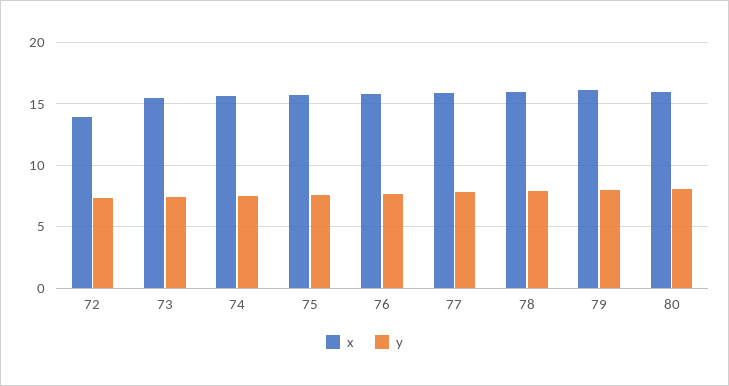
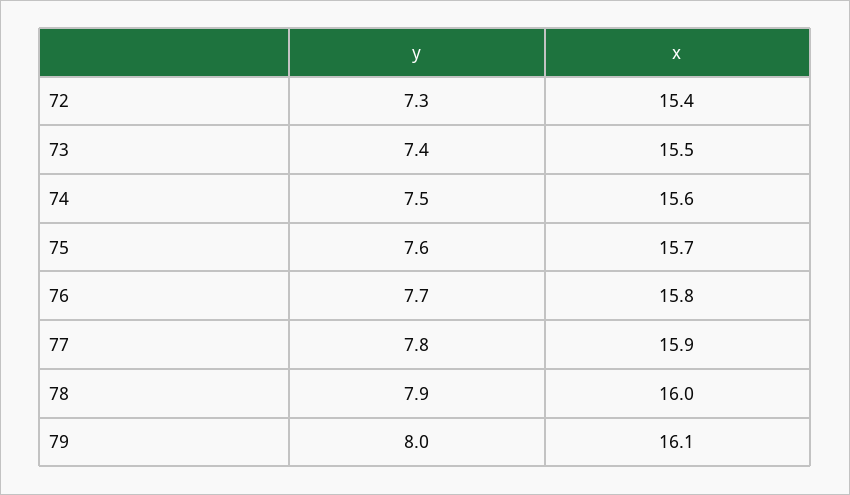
  {
    "x": {
-     "72": 14,
+     "72": 15.4,
      "73": 15.5,
      "74": 15.6,
      "75": 15.7,
      "76": 15.8,
      "77": 15.9,
      "78": 16,
-     "79": 16.1,
+     "79": 16.1
-     "80": 16
    },
    "y": {
      "72": 7.3,
      "73": 7.4,
      "74": 7.5,
      "75": 7.6,
      "76": 7.7,
      "77": 7.8,
      "78": 7.9,
-     "79": 8,
+     "79": 8
-     "80": 8
    }
  }

